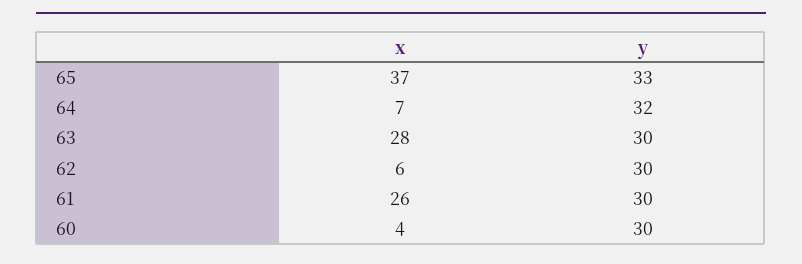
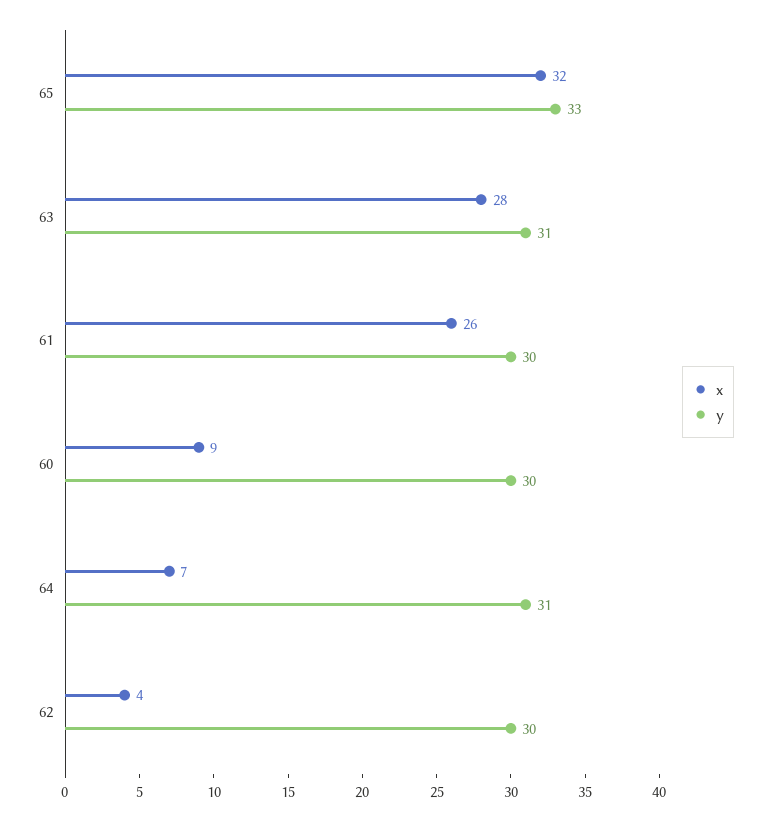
  {
    "x": {
-     "65": 37,
+     "65": 32,
      "64": 7,
      "63": 28,
-     "62": 6,
+     "62": 4,
      "61": 26,
-     "60": 4
+     "60": 9
    },
    "y": {
      "65": 33,
-     "64": 32,
+     "64": 31,
-     "63": 30,
+     "63": 31,
      "62": 30,
      "61": 30,
      "60": 30
    }
  }

